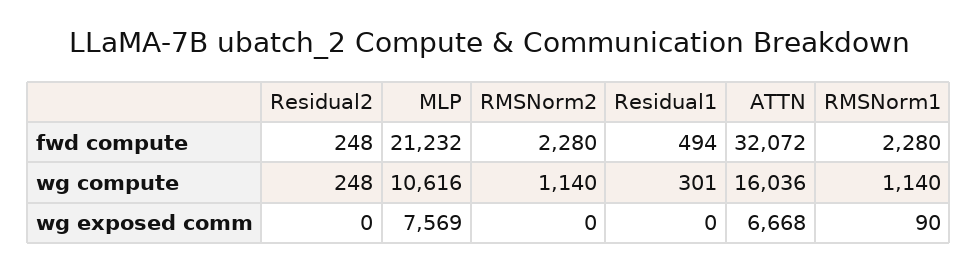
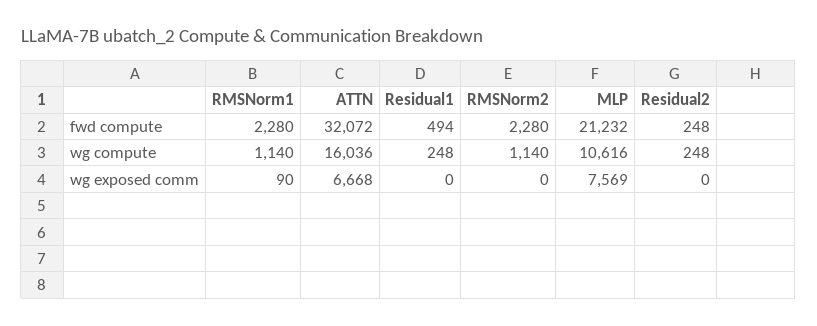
  {
    "Residual2": {
      "fwd compute": 248,
      "wg compute": 248,
      "wg exposed comm": 0
    },
    "MLP": {
      "fwd compute": 21232,
      "wg compute": 10616,
      "wg exposed comm": 7569
    },
    "RMSNorm2": {
      "fwd compute": 2280,
      "wg compute": 1140,
      "wg exposed comm": 0
    },
    "Residual1": {
      "fwd compute": 494,
-     "wg compute": 301,
+     "wg compute": 248,
      "wg exposed comm": 0
    },
    "ATTN": {
      "fwd compute": 32072,
      "wg compute": 16036,
      "wg exposed comm": 6668
    },
    "RMSNorm1": {
      "fwd compute": 2280,
      "wg compute": 1140,
      "wg exposed comm": 90
    }
  }

